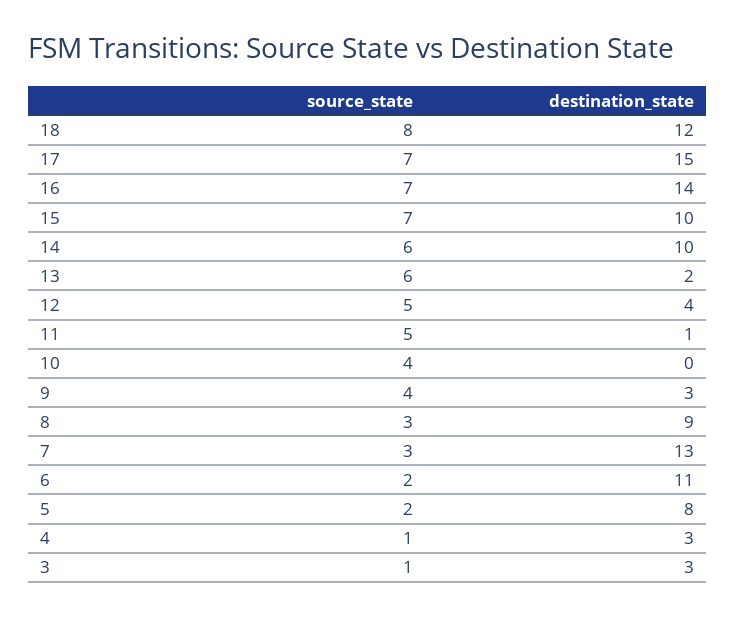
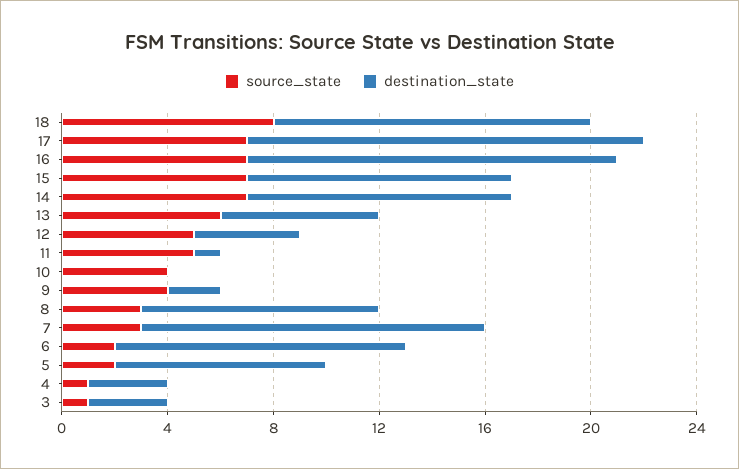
  {
    "source_state": {
      "18": 8,
      "17": 7,
      "16": 7,
      "15": 7,
-     "14": 6,
+     "14": 7,
      "13": 6,
      "12": 5,
      "11": 5,
      "10": 4,
      "9": 4,
      "8": 3,
      "7": 3,
      "6": 2,
      "5": 2,
      "4": 1,
      "3": 1
    },
    "destination_state": {
      "18": 12,
      "17": 15,
      "16": 14,
      "15": 10,
      "14": 10,
-     "13": 2,
+     "13": 6,
      "12": 4,
      "11": 1,
      "10": 0,
-     "9": 3,
+     "9": 2,
      "8": 9,
      "7": 13,
      "6": 11,
      "5": 8,
      "4": 3,
      "3": 3
    }
  }

